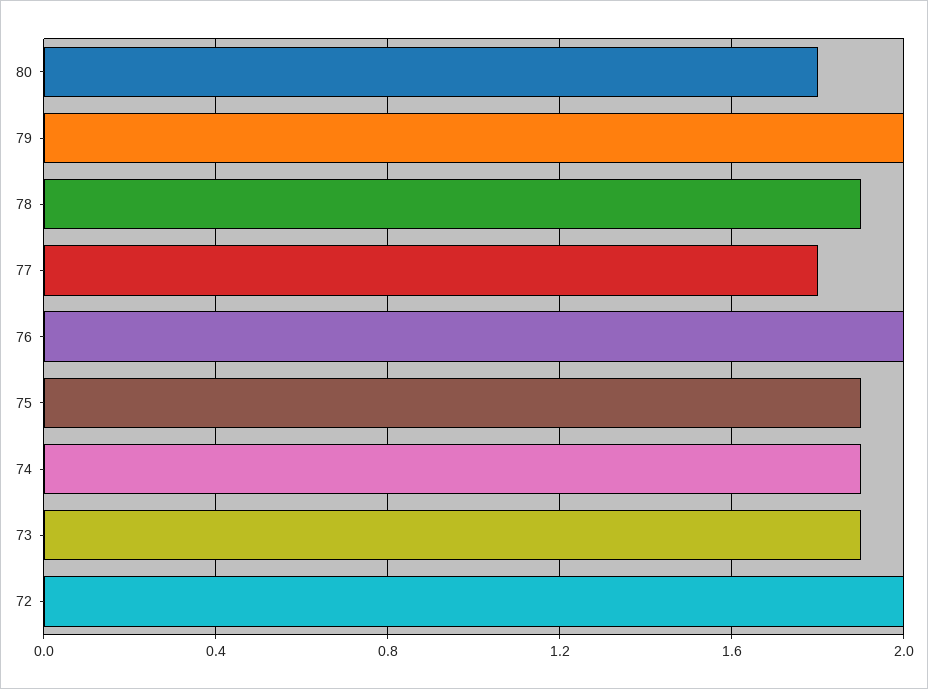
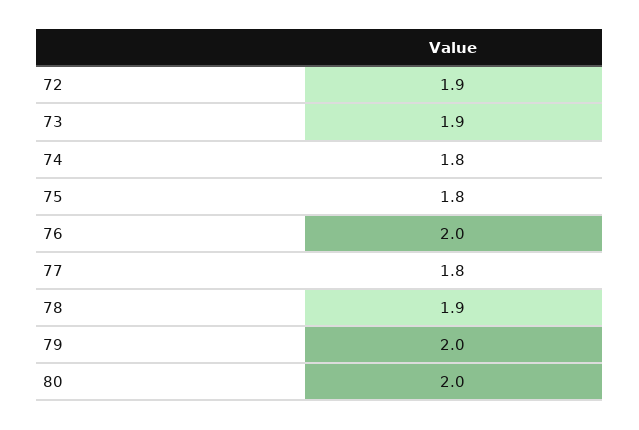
  {
-   "80": 1.8,
+   "80": 2,
    "79": 2,
    "78": 1.9,
    "77": 1.8,
    "76": 2,
-   "75": 1.9,
+   "75": 1.8,
-   "74": 1.9,
+   "74": 1.8,
    "73": 1.9,
-   "72": 2
+   "72": 1.9
  }

